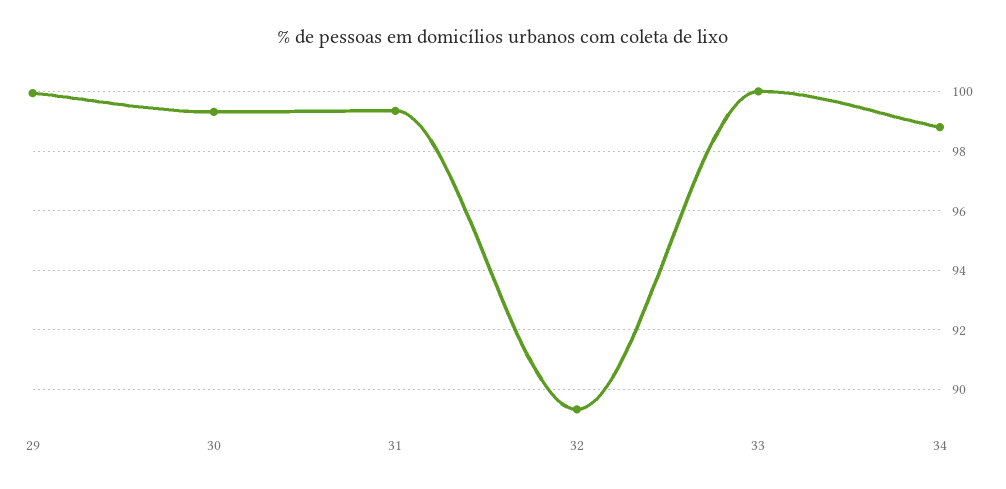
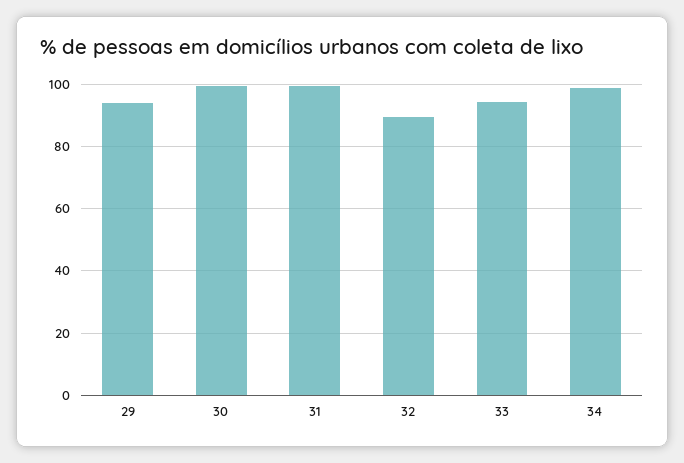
  {
-   "29": 100,
+   "29": 94,
    "30": 99.25,
    "31": 99.25,
    "32": 89.25,
-   "33": 100,
+   "33": 94,
    "34": 98.75
  }

